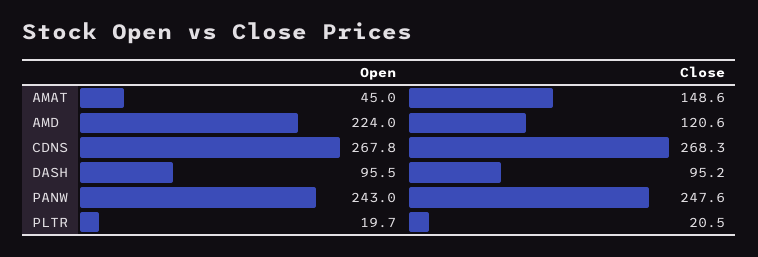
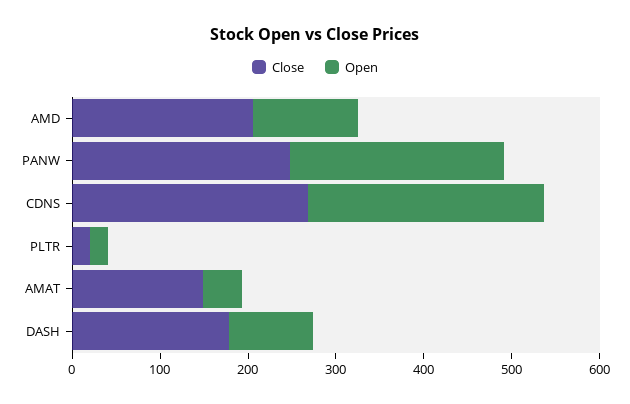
  {
    "Open": {
      "AMAT": 45,
-     "AMD": 224,
+     "AMD": 120,
      "CDNS": 267.8,
      "DASH": 95.5,
      "PANW": 243,
      "PLTR": 19.7
    },
    "Close": {
      "AMAT": 148.6,
-     "AMD": 120.6,
+     "AMD": 200,
      "CDNS": 268.3,
-     "DASH": 95.2,
+     "DASH": 180,
      "PANW": 247.6,
      "PLTR": 20.5
    }
  }

